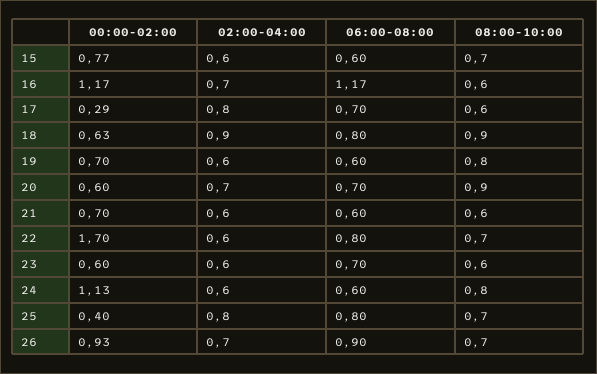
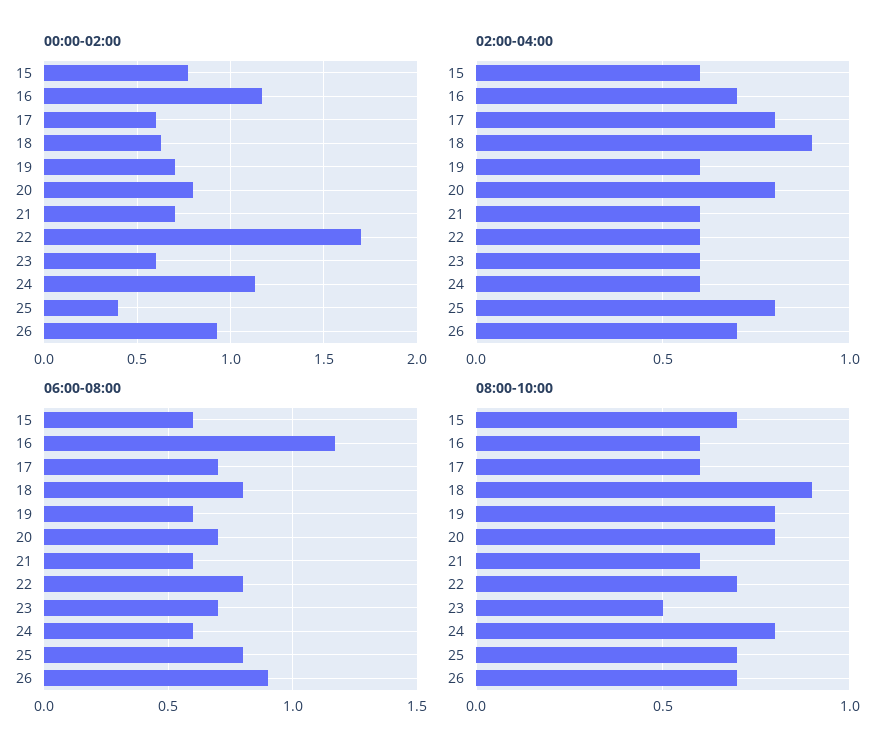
  {
    "00:00-02:00": {
      "15": 0.77,
      "16": 1.17,
-     "17": 0.29,
+     "17": 0.6,
      "18": 0.63,
      "19": 0.7,
-     "20": 0.6,
+     "20": 0.8,
      "21": 0.7,
      "22": 1.7,
      "23": 0.6,
      "24": 1.13,
      "25": 0.4,
      "26": 0.93
    },
    "02:00-04:00": {
      "15": 0.6,
      "16": 0.7,
      "17": 0.8,
      "18": 0.9,
      "19": 0.6,
-     "20": 0.7,
+     "20": 0.8,
      "21": 0.6,
      "22": 0.6,
      "23": 0.6,
      "24": 0.6,
      "25": 0.8,
      "26": 0.7
    },
    "06:00-08:00": {
      "15": 0.6,
      "16": 1.17,
      "17": 0.7,
      "18": 0.8,
      "19": 0.6,
      "20": 0.7,
      "21": 0.6,
      "22": 0.8,
      "23": 0.7,
      "24": 0.6,
      "25": 0.8,
      "26": 0.9
    },
    "08:00-10:00": {
      "15": 0.7,
      "16": 0.6,
      "17": 0.6,
      "18": 0.9,
      "19": 0.8,
-     "20": 0.9,
+     "20": 0.8,
      "21": 0.6,
      "22": 0.7,
-     "23": 0.6,
+     "23": 0.5,
      "24": 0.8,
      "25": 0.7,
      "26": 0.7
    }
  }

